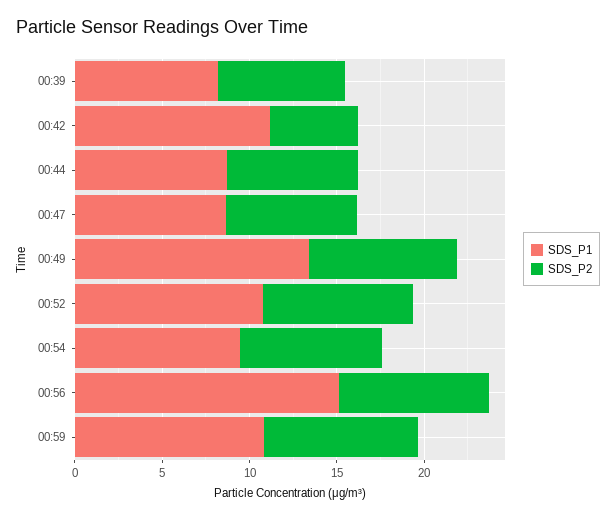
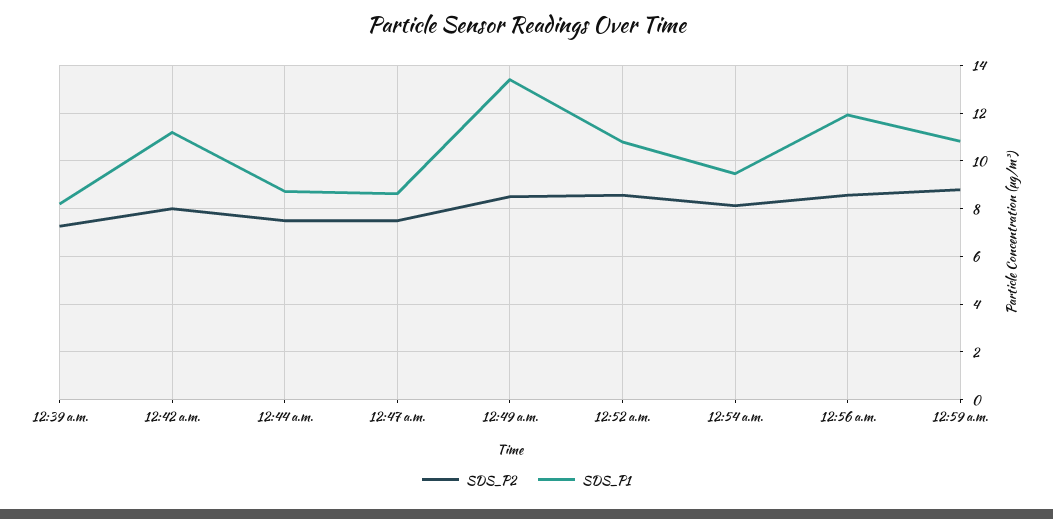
  {
    "SDS_P1": {
      "00:39": 8,
      "00:42": 11,
      "00:44": 8.5,
      "00:47": 8.5,
      "00:49": 13.5,
      "00:52": 11,
      "00:54": 9.5,
-     "00:56": 15,
+     "00:56": 12,
      "00:59": 11
    },
    "SDS_P2": {
      "00:39": 7.5,
-     "00:42": 5,
+     "00:42": 8,
      "00:44": 7.5,
      "00:47": 7.5,
      "00:49": 8.5,
      "00:52": 8.5,
      "00:54": 8,
      "00:56": 8.5,
      "00:59": 9
    }
  }

